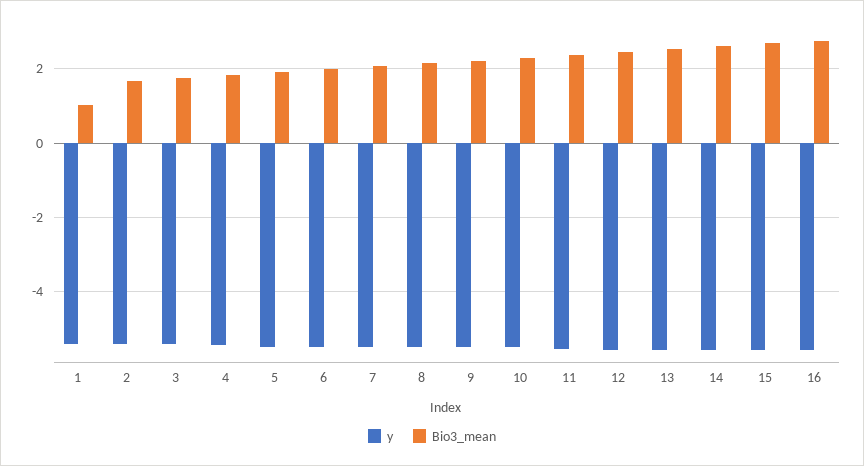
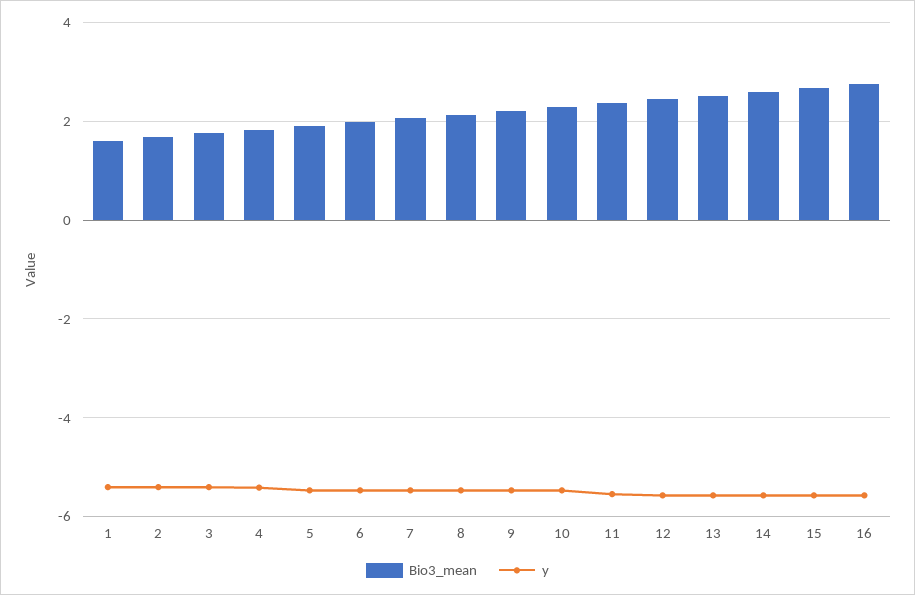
  {
    "y": {
      "1": -5.4,
      "2": -5.4,
      "3": -5.4,
      "4": -5.4,
      "5": -5.4,
      "6": -5.4,
      "7": -5.4,
      "8": -5.4,
      "9": -5.4,
      "10": -5.4,
      "11": -5.6,
      "12": -5.6,
      "13": -5.6,
      "14": -5.6,
      "15": -5.6,
      "16": -5.6
    },
    "Bio3_mean": {
-     "1": 1,
+     "1": 1.6,
      "2": 1.6,
      "3": 1.8,
      "4": 1.8,
      "5": 2,
      "6": 2,
      "7": 2,
      "8": 2.2,
      "9": 2.2,
      "10": 2.2,
      "11": 2.4,
      "12": 2.4,
      "13": 2.6,
      "14": 2.6,
      "15": 2.6,
      "16": 2.8
    }
  }

